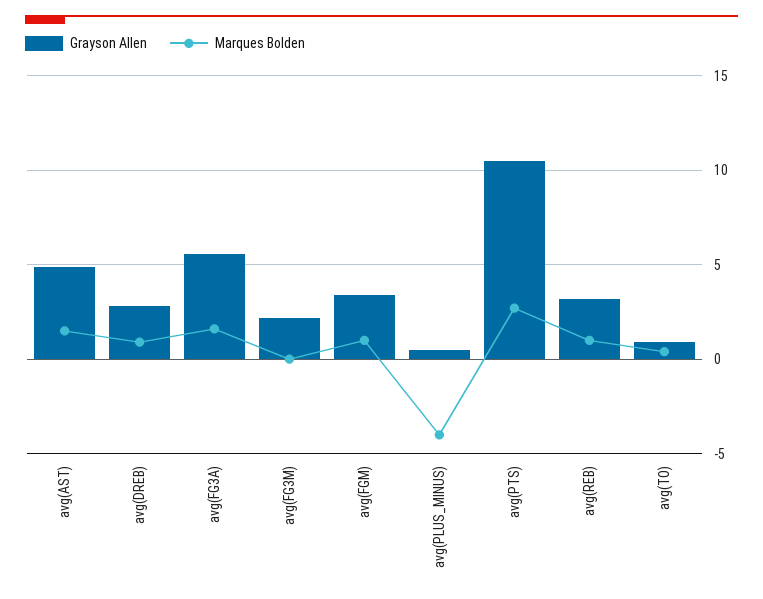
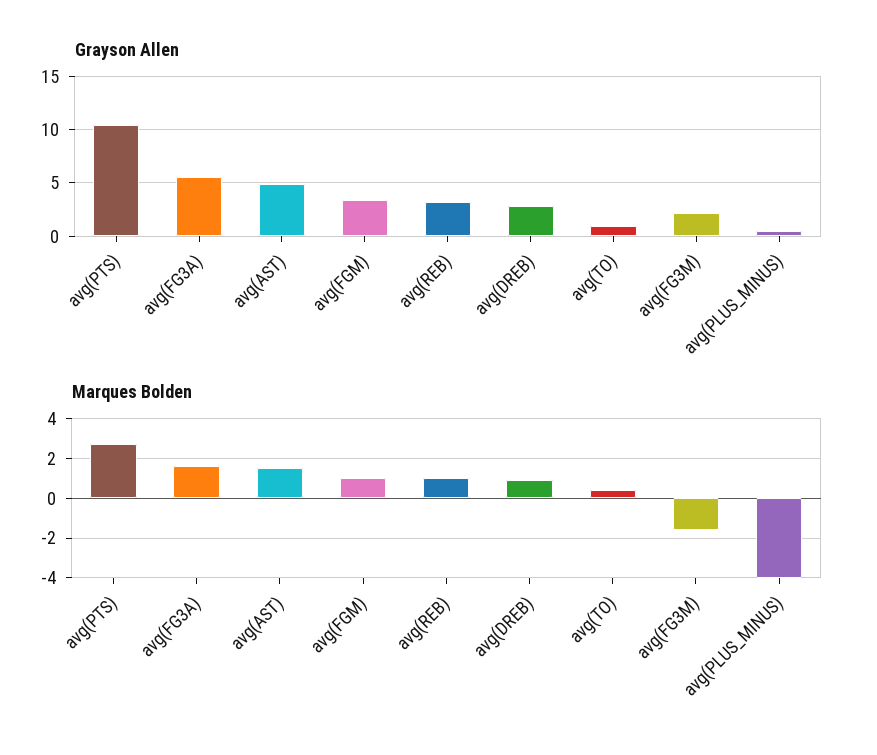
  {
    "Grayson Allen": {
      "avg(AST)": 5,
      "avg(DREB)": 3,
      "avg(FG3A)": 5.5,
      "avg(FG3M)": 2,
      "avg(FGM)": 3.5,
      "avg(PLUS_MINUS)": 0.5,
      "avg(PTS)": 10.5,
      "avg(REB)": 3,
      "avg(TO)": 1
    },
    "Marques Bolden": {
      "avg(AST)": 1.5,
      "avg(DREB)": 1,
      "avg(FG3A)": 1.5,
-     "avg(FG3M)": 0,
+     "avg(FG3M)": -1.5,
      "avg(FGM)": 1,
      "avg(PLUS_MINUS)": -4,
      "avg(PTS)": 2.5,
      "avg(REB)": 1,
      "avg(TO)": 0.5
    }
  }

